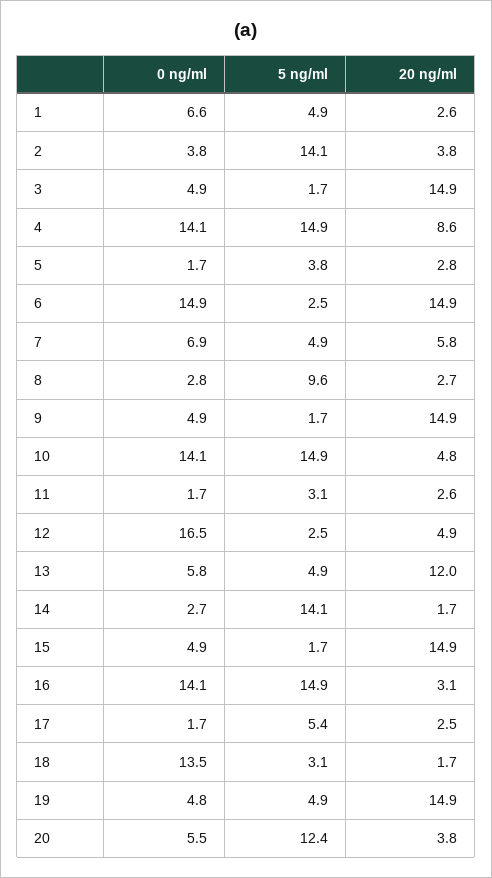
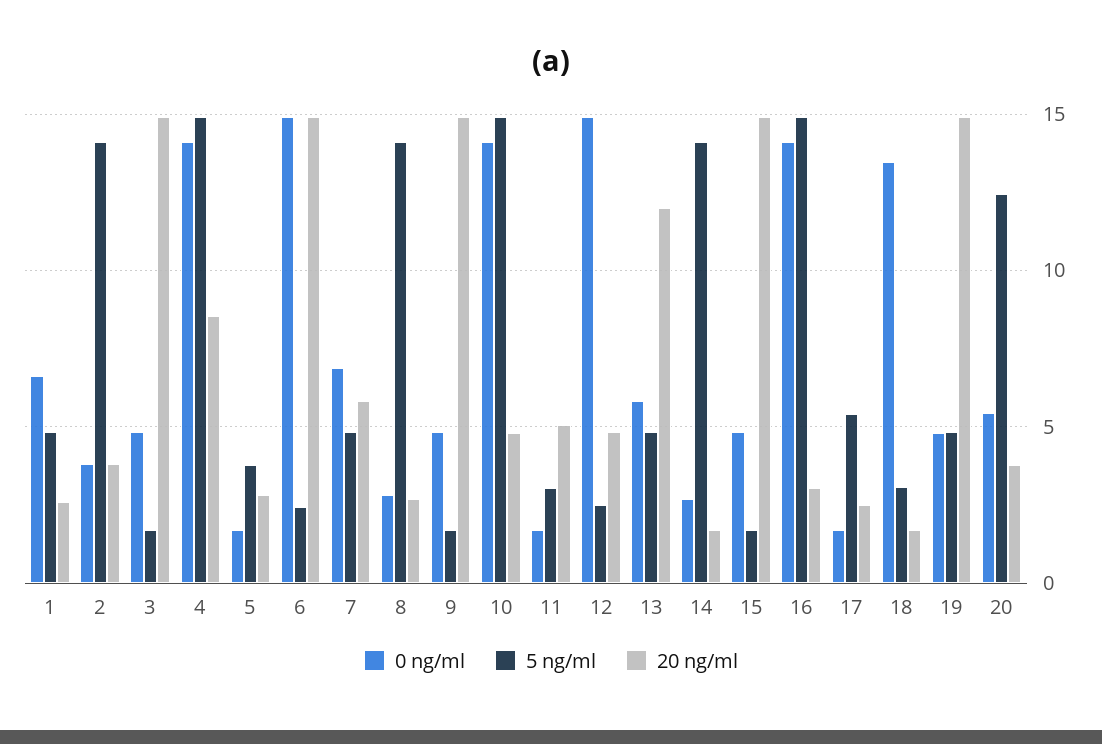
  {
    "0 ng/ml": {
      "1": 6.6,
      "2": 3.8,
      "3": 4.9,
      "4": 14.1,
      "5": 1.7,
      "6": 14.9,
      "7": 6.9,
      "8": 2.8,
      "9": 4.9,
      "10": 14.1,
      "11": 1.7,
-     "12": 16.5,
+     "12": 15,
      "13": 5.8,
      "14": 2.7,
      "15": 4.9,
      "16": 14.1,
      "17": 1.7,
      "18": 13.5,
      "19": 4.8,
      "20": 5.5
    },
    "5 ng/ml": {
      "1": 4.9,
      "2": 14.1,
      "3": 1.7,
      "4": 14.9,
      "5": 3.8,
      "6": 2.5,
      "7": 4.9,
-     "8": 9.6,
+     "8": 14,
      "9": 1.7,
      "10": 14.9,
      "11": 3.1,
      "12": 2.5,
      "13": 4.9,
      "14": 14.1,
      "15": 1.7,
      "16": 14.9,
      "17": 5.4,
      "18": 3.1,
      "19": 4.9,
      "20": 12.4
    },
    "20 ng/ml": {
      "1": 2.6,
      "2": 3.8,
      "3": 14.9,
      "4": 8.6,
      "5": 2.8,
      "6": 14.9,
      "7": 5.8,
      "8": 2.7,
      "9": 14.9,
      "10": 4.8,
-     "11": 2.6,
+     "11": 5,
      "12": 4.9,
      "13": 12,
      "14": 1.7,
      "15": 14.9,
      "16": 3.1,
      "17": 2.5,
      "18": 1.7,
      "19": 14.9,
      "20": 3.8
    }
  }

